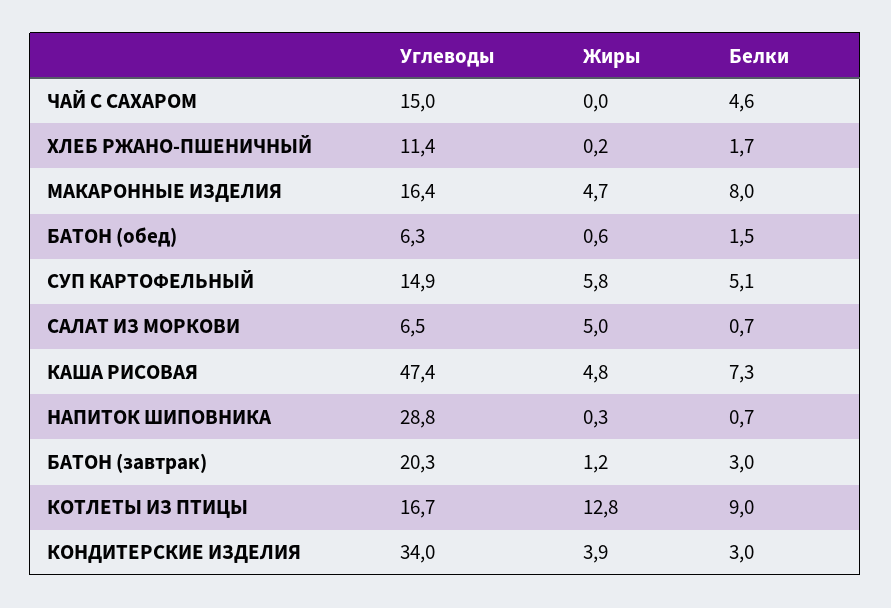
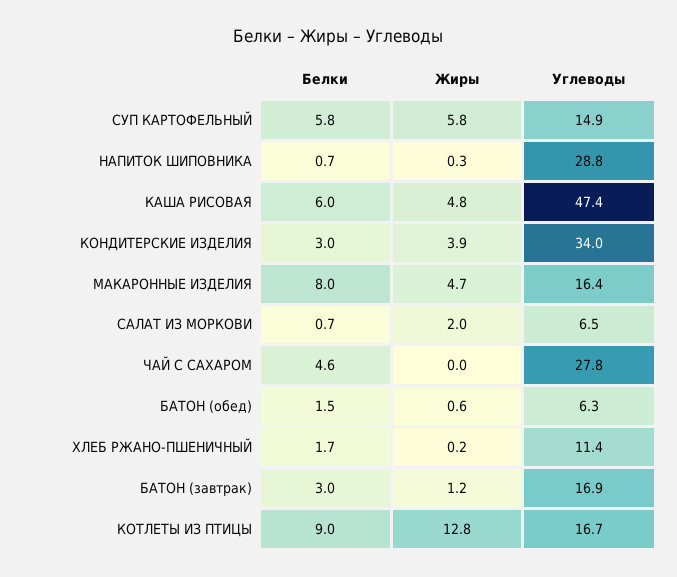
  {
    "Углеводы": {
-     "ЧАЙ С САХАРОМ": 15,
+     "ЧАЙ С САХАРОМ": 27.8,
      "ХЛЕБ РЖАНО-ПШЕНИЧНЫЙ": 11.4,
      "МАКАРОННЫЕ ИЗДЕЛИЯ": 16.4,
      "БАТОН (обед)": 6.3,
      "СУП КАРТОФЕЛЬНЫЙ": 14.9,
      "САЛАТ ИЗ МОРКОВИ": 6.5,
      "КАША РИСОВАЯ": 47.4,
      "НАПИТОК ШИПОВНИКА": 28.8,
-     "БАТОН (завтрак)": 20.3,
+     "БАТОН (завтрак)": 16.9,
      "КОТЛЕТЫ ИЗ ПТИЦЫ": 16.7,
      "КОНДИТЕРСКИЕ ИЗДЕЛИЯ": 34
    },
    "Жиры": {
      "ЧАЙ С САХАРОМ": 0,
      "ХЛЕБ РЖАНО-ПШЕНИЧНЫЙ": 0.2,
      "МАКАРОННЫЕ ИЗДЕЛИЯ": 4.7,
      "БАТОН (обед)": 0.6,
      "СУП КАРТОФЕЛЬНЫЙ": 5.8,
-     "САЛАТ ИЗ МОРКОВИ": 5,
+     "САЛАТ ИЗ МОРКОВИ": 2,
      "КАША РИСОВАЯ": 4.8,
      "НАПИТОК ШИПОВНИКА": 0.3,
      "БАТОН (завтрак)": 1.2,
      "КОТЛЕТЫ ИЗ ПТИЦЫ": 12.8,
      "КОНДИТЕРСКИЕ ИЗДЕЛИЯ": 3.9
    },
    "Белки": {
      "ЧАЙ С САХАРОМ": 4.6,
      "ХЛЕБ РЖАНО-ПШЕНИЧНЫЙ": 1.7,
      "МАКАРОННЫЕ ИЗДЕЛИЯ": 8,
      "БАТОН (обед)": 1.5,
-     "СУП КАРТОФЕЛЬНЫЙ": 5.1,
+     "СУП КАРТОФЕЛЬНЫЙ": 5.8,
      "САЛАТ ИЗ МОРКОВИ": 0.7,
-     "КАША РИСОВАЯ": 7.3,
+     "КАША РИСОВАЯ": 6,
      "НАПИТОК ШИПОВНИКА": 0.7,
      "БАТОН (завтрак)": 3,
      "КОТЛЕТЫ ИЗ ПТИЦЫ": 9,
      "КОНДИТЕРСКИЕ ИЗДЕЛИЯ": 3
    }
  }

